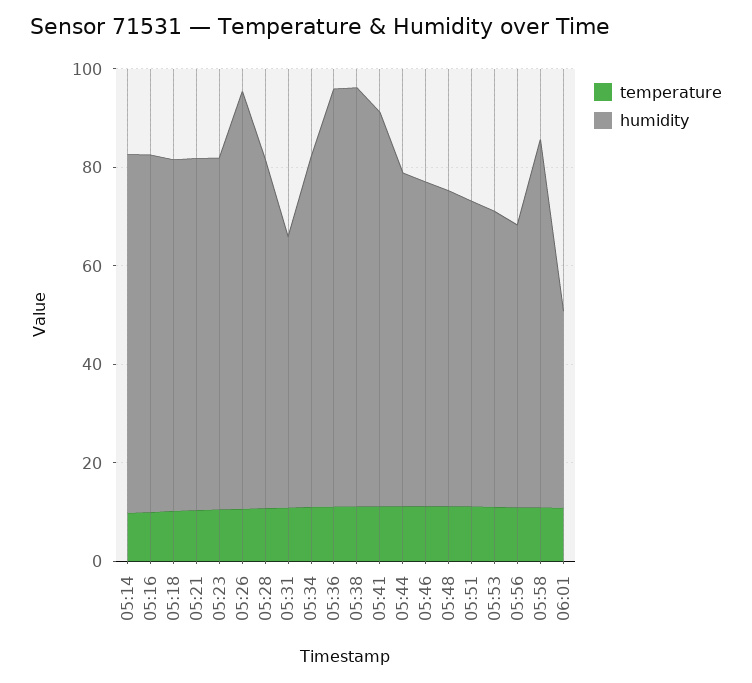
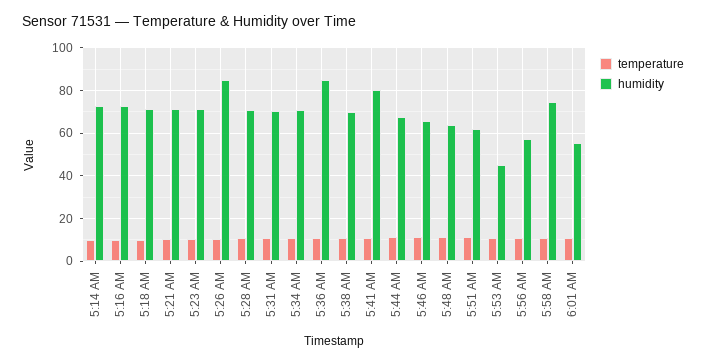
  {
    "temperature": {
      "05:14": 10,
      "05:16": 10,
      "05:18": 10,
      "05:21": 10,
      "05:23": 10,
      "05:26": 10,
      "05:28": 10,
      "05:31": 10,
      "05:34": 10,
      "05:36": 10,
      "05:38": 10,
      "05:41": 10,
      "05:44": 10,
      "05:46": 10,
      "05:48": 10,
      "05:51": 10,
      "05:53": 10,
      "05:56": 10,
      "05:58": 10,
      "06:01": 10
    },
    "humidity": {
      "05:14": 75,
      "05:16": 75,
      "05:18": 70,
      "05:21": 70,
      "05:23": 70,
      "05:26": 85,
      "05:28": 70,
-     "05:31": 55,
+     "05:31": 70,
      "05:34": 70,
      "05:36": 85,
-     "05:38": 85,
+     "05:38": 70,
      "05:41": 80,
      "05:44": 70,
      "05:46": 65,
      "05:48": 65,
      "05:51": 60,
-     "05:53": 60,
+     "05:53": 45,
      "05:56": 55,
      "05:58": 75,
-     "06:01": 40
+     "06:01": 55
    }
  }

